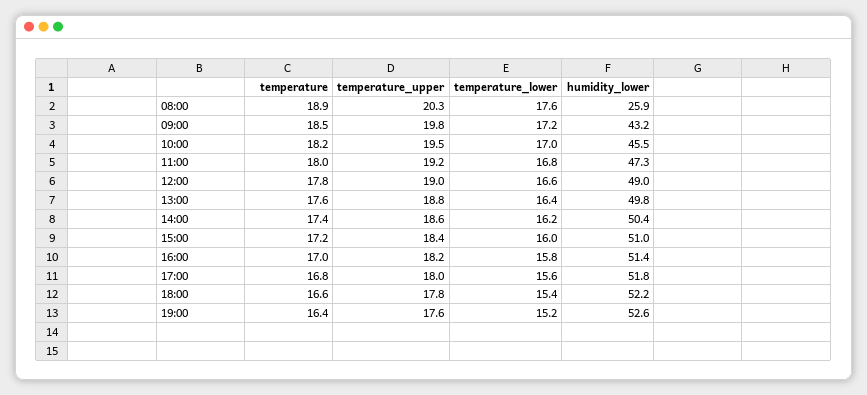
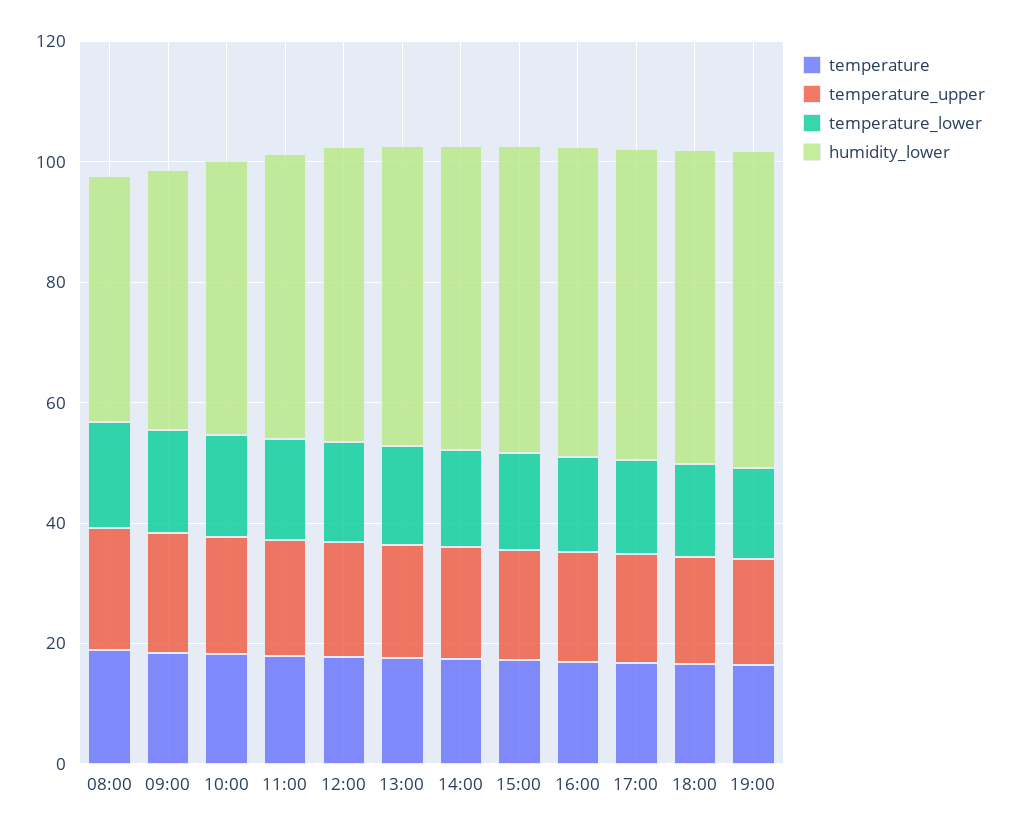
  {
    "temperature": {
      "08:00": 18.9,
      "09:00": 18.5,
      "10:00": 18.2,
      "11:00": 18,
      "12:00": 17.8,
      "13:00": 17.6,
      "14:00": 17.4,
      "15:00": 17.2,
      "16:00": 17,
      "17:00": 16.8,
      "18:00": 16.6,
      "19:00": 16.4
    },
    "temperature_upper": {
      "08:00": 20.3,
      "09:00": 19.8,
      "10:00": 19.5,
      "11:00": 19.2,
      "12:00": 19,
      "13:00": 18.8,
      "14:00": 18.6,
      "15:00": 18.4,
      "16:00": 18.2,
      "17:00": 18,
      "18:00": 17.8,
      "19:00": 17.6
    },
    "temperature_lower": {
      "08:00": 17.6,
      "09:00": 17.2,
      "10:00": 17,
      "11:00": 16.8,
      "12:00": 16.6,
      "13:00": 16.4,
      "14:00": 16.2,
      "15:00": 16,
      "16:00": 15.8,
      "17:00": 15.6,
      "18:00": 15.4,
      "19:00": 15.2
    },
    "humidity_lower": {
-     "08:00": 25.9,
+     "08:00": 40,
      "09:00": 43.2,
      "10:00": 45.5,
      "11:00": 47.3,
      "12:00": 49,
      "13:00": 49.8,
      "14:00": 50.4,
      "15:00": 51,
      "16:00": 51.4,
      "17:00": 51.8,
      "18:00": 52.2,
      "19:00": 52.6
    }
  }

